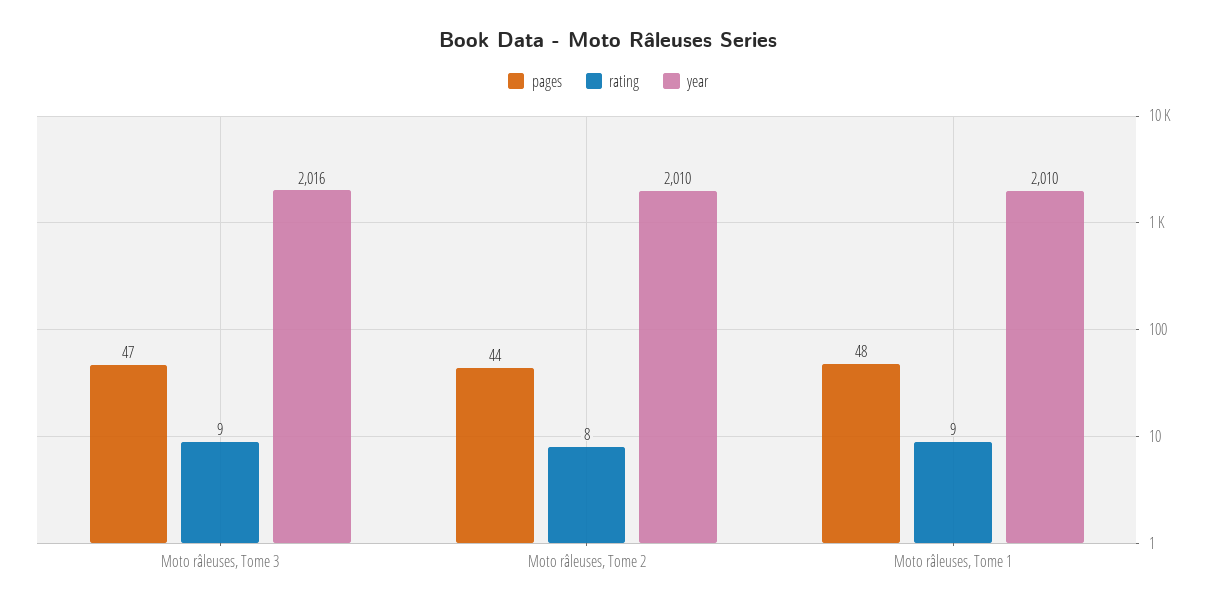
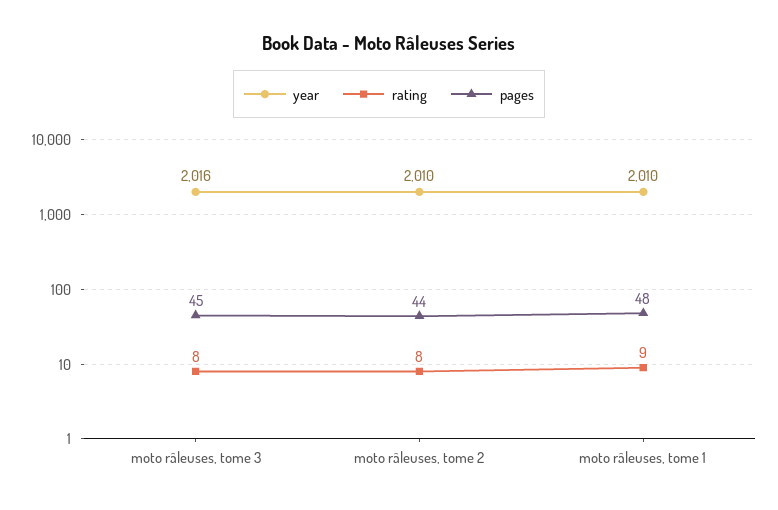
  {
    "pages": {
-     "Moto râleuses, Tome 3": 47,
+     "Moto râleuses, Tome 3": 45,
      "Moto râleuses, Tome 2": 44,
      "Moto râleuses, Tome 1": 48
    },
    "rating": {
-     "Moto râleuses, Tome 3": 9,
+     "Moto râleuses, Tome 3": 8,
      "Moto râleuses, Tome 2": 8,
      "Moto râleuses, Tome 1": 9
    },
    "year": {
      "Moto râleuses, Tome 3": 2016,
      "Moto râleuses, Tome 2": 2010,
      "Moto râleuses, Tome 1": 2010
    }
  }

